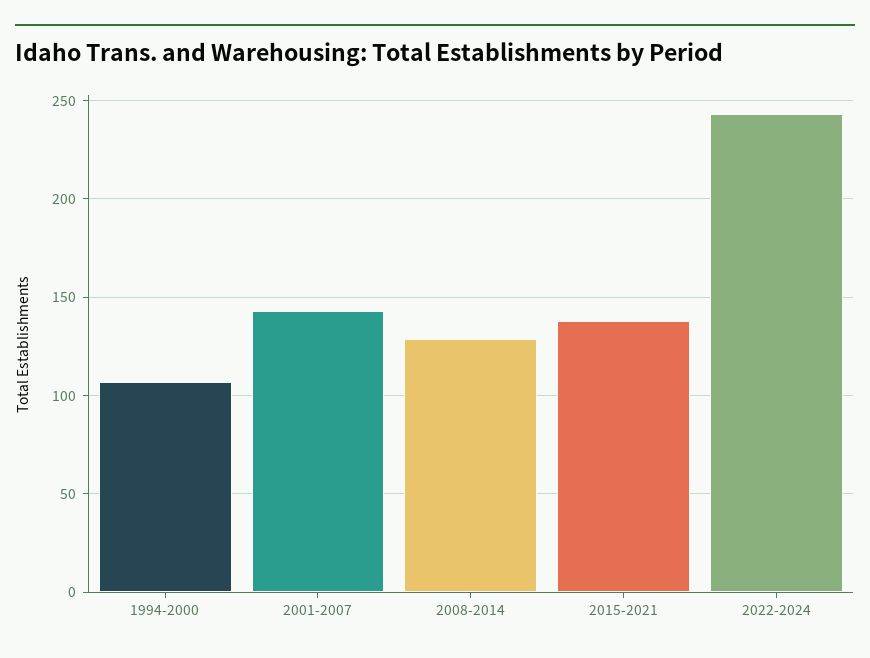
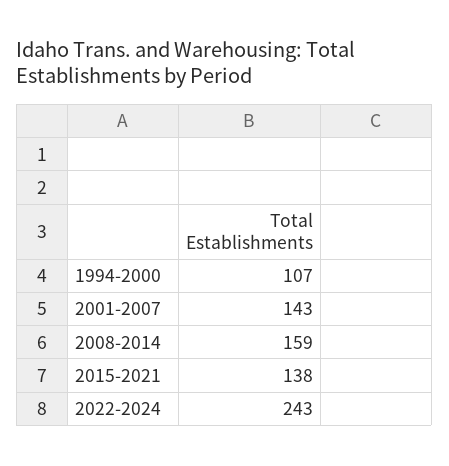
  {
    "1994-2000": 107,
    "2001-2007": 143,
-   "2008-2014": 130,
+   "2008-2014": 159,
    "2015-2021": 138,
    "2022-2024": 243
  }

